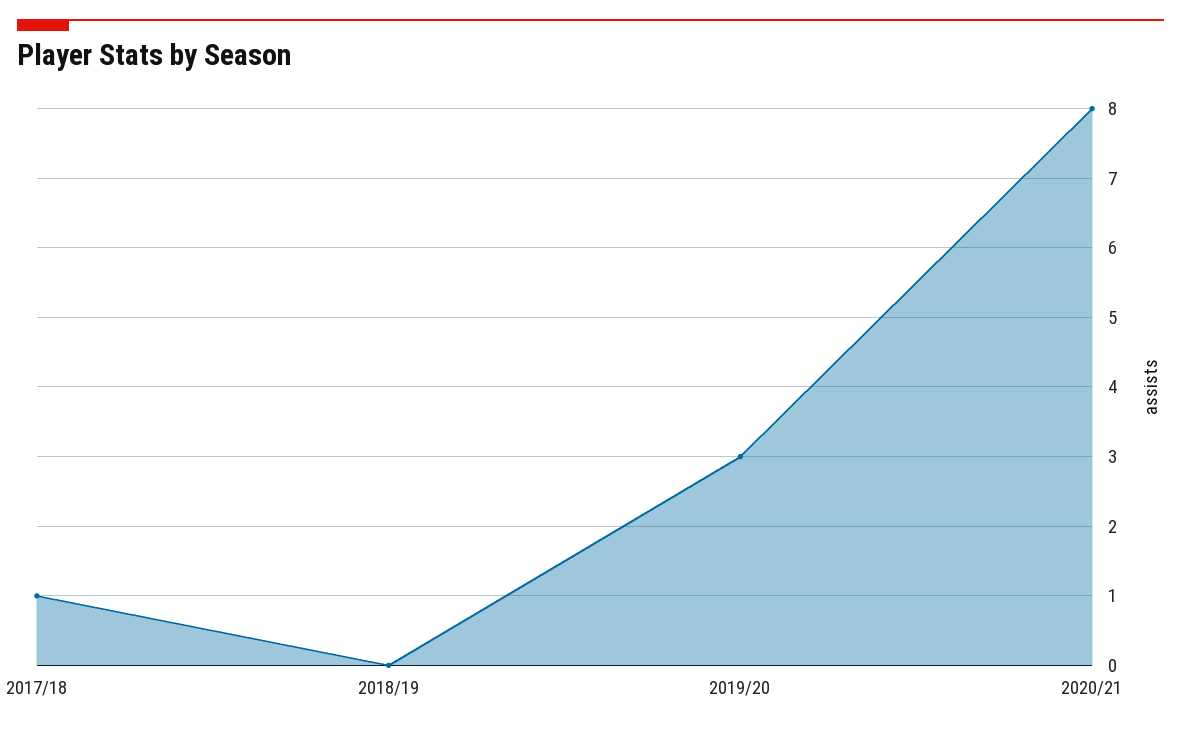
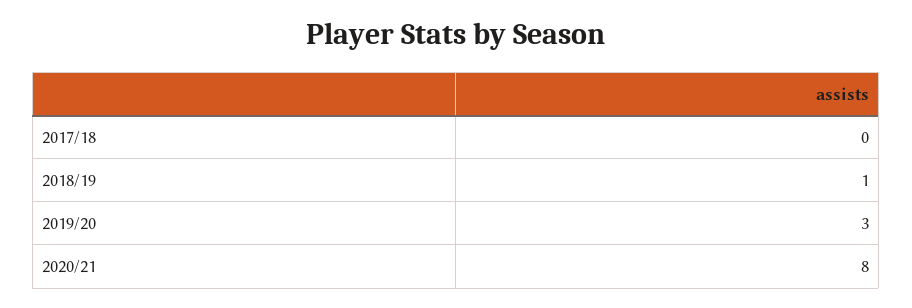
  {
-   "2017/18": 1,
+   "2017/18": 0,
-   "2018/19": 0,
+   "2018/19": 1,
    "2019/20": 3,
    "2020/21": 8
  }

